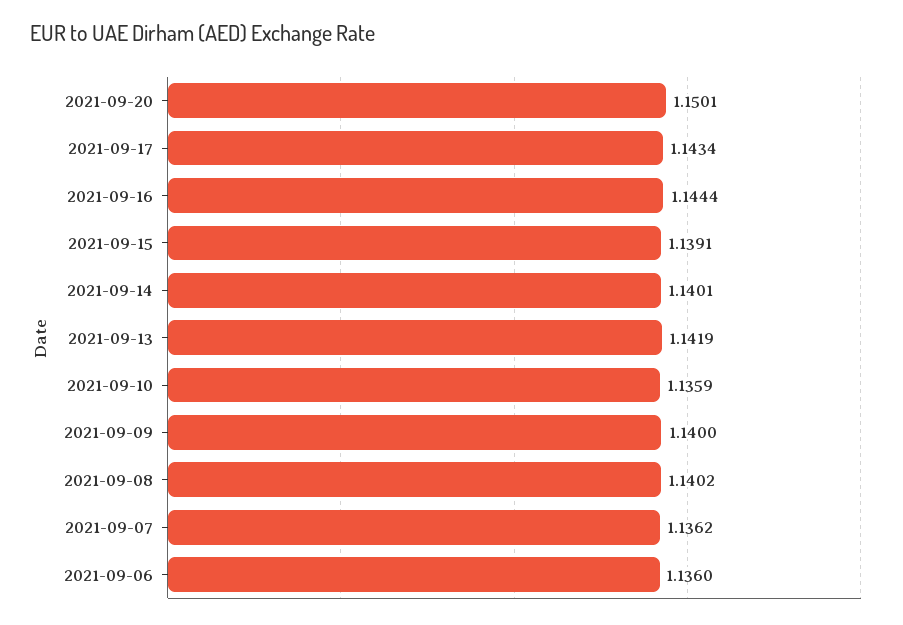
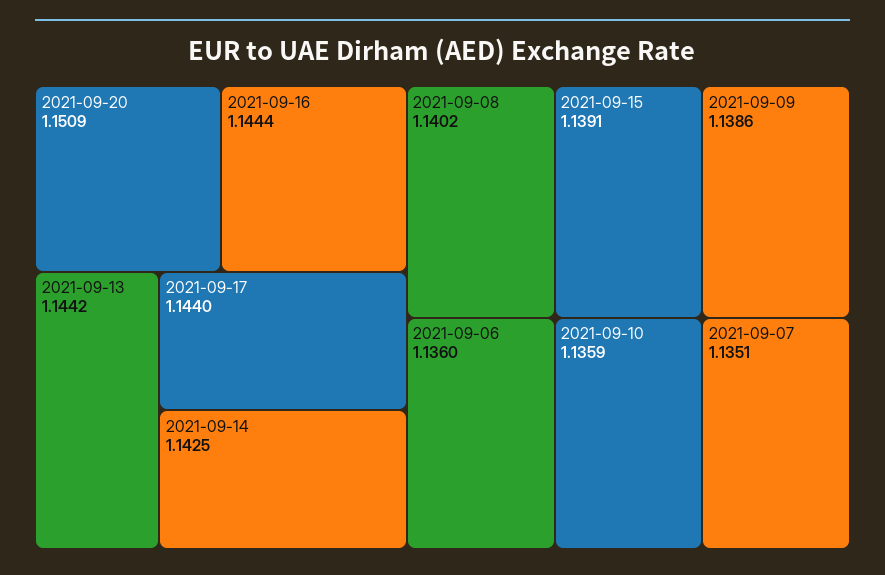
  {
-   "2021-09-20": 1.1501,
+   "2021-09-20": 1.1509,
-   "2021-09-17": 1.1434,
+   "2021-09-17": 1.144,
    "2021-09-16": 1.1444,
    "2021-09-15": 1.1391,
-   "2021-09-14": 1.1401,
+   "2021-09-14": 1.1425,
-   "2021-09-13": 1.1419,
+   "2021-09-13": 1.1442,
    "2021-09-10": 1.1359,
-   "2021-09-09": 1.14,
+   "2021-09-09": 1.1386,
    "2021-09-08": 1.1402,
-   "2021-09-07": 1.1362,
+   "2021-09-07": 1.1351,
    "2021-09-06": 1.136
  }

